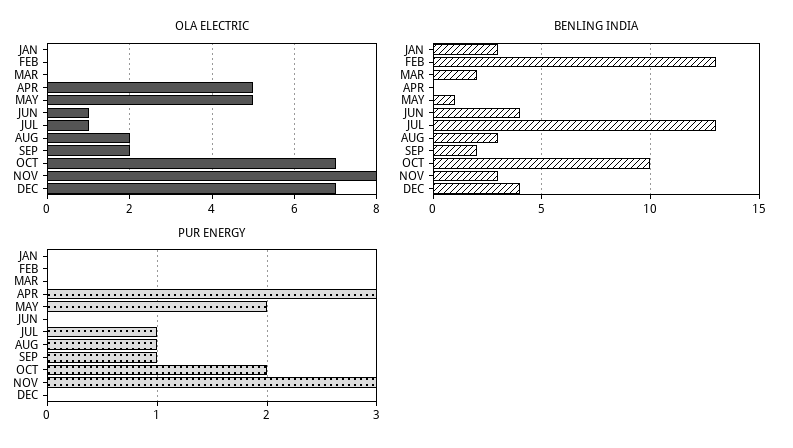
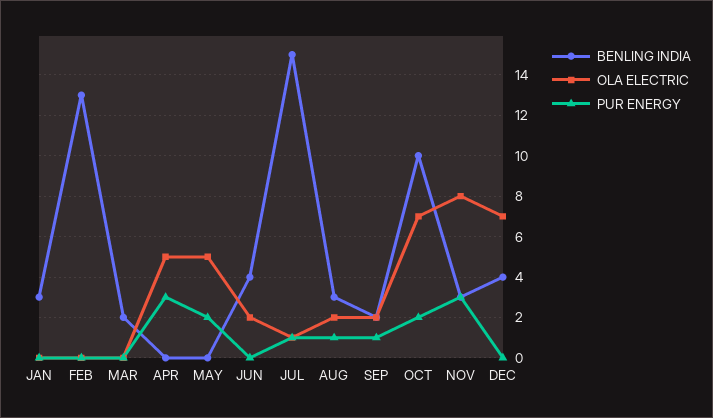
  {
    "OLA ELECTRIC": {
      "JAN": 0,
      "FEB": 0,
      "MAR": 0,
      "APR": 5,
      "MAY": 5,
-     "JUN": 1,
+     "JUN": 2,
      "JUL": 1,
      "AUG": 2,
      "SEP": 2,
      "OCT": 7,
      "NOV": 8,
      "DEC": 7
    },
    "BENLING INDIA": {
      "JAN": 3,
      "FEB": 13,
      "MAR": 2,
      "APR": 0,
-     "MAY": 1,
+     "MAY": 0,
      "JUN": 4,
-     "JUL": 13,
+     "JUL": 15,
      "AUG": 3,
      "SEP": 2,
      "OCT": 10,
      "NOV": 3,
      "DEC": 4
    },
    "PUR ENERGY": {
      "JAN": 0,
      "FEB": 0,
      "MAR": 0,
      "APR": 3,
      "MAY": 2,
      "JUN": 0,
      "JUL": 1,
      "AUG": 1,
      "SEP": 1,
      "OCT": 2,
      "NOV": 3,
      "DEC": 0
    }
  }

